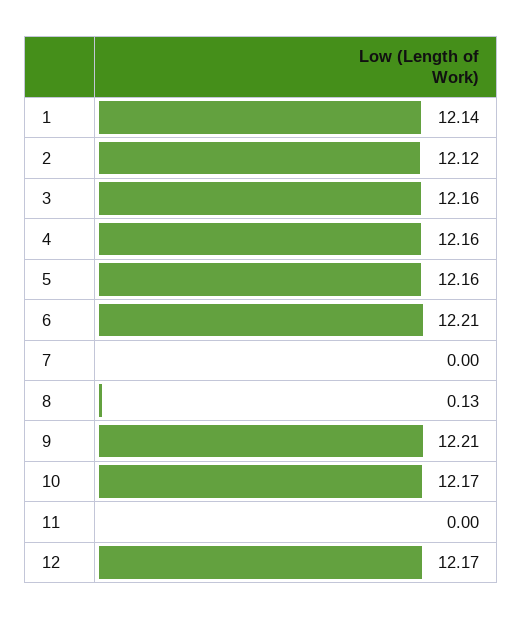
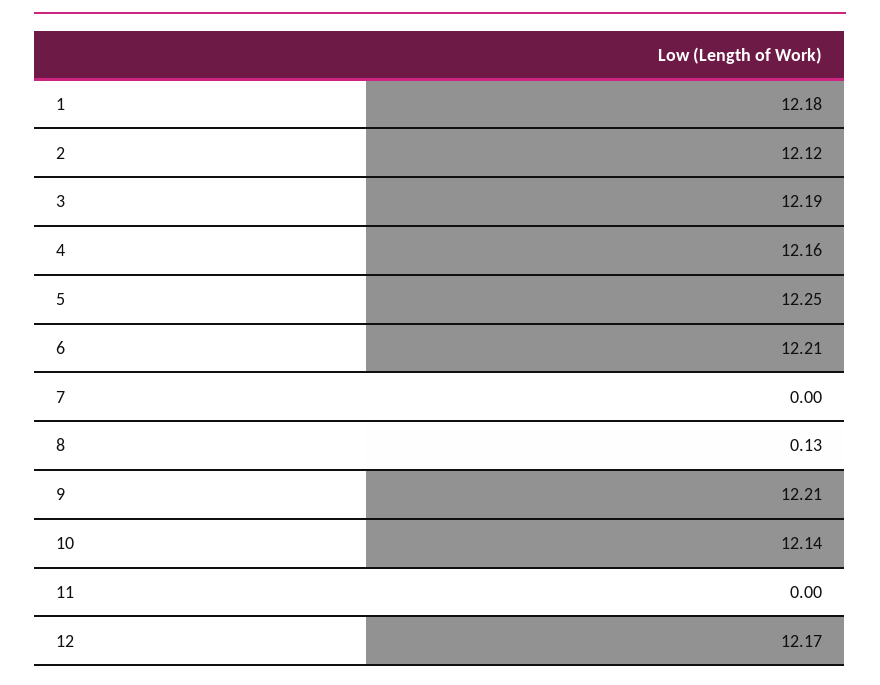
  {
-   "1": 12.14,
+   "1": 12.18,
    "2": 12.12,
-   "3": 12.16,
+   "3": 12.19,
    "4": 12.16,
-   "5": 12.16,
+   "5": 12.25,
    "6": 12.21,
    "7": 0,
    "8": 0.13,
    "9": 12.21,
-   "10": 12.17,
+   "10": 12.14,
    "11": 0,
    "12": 12.17
  }

